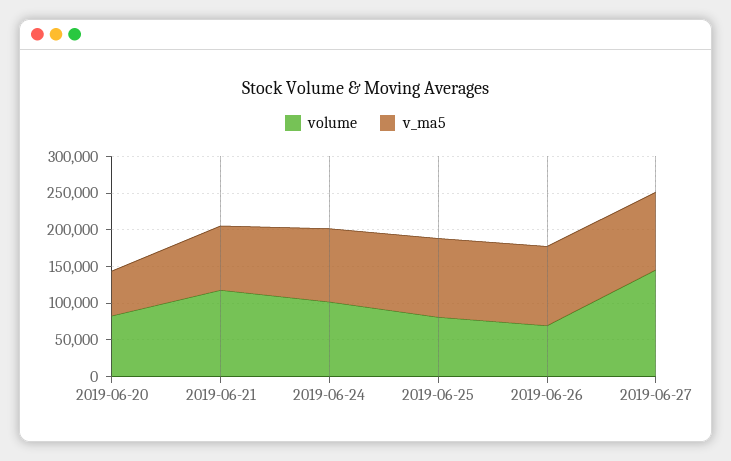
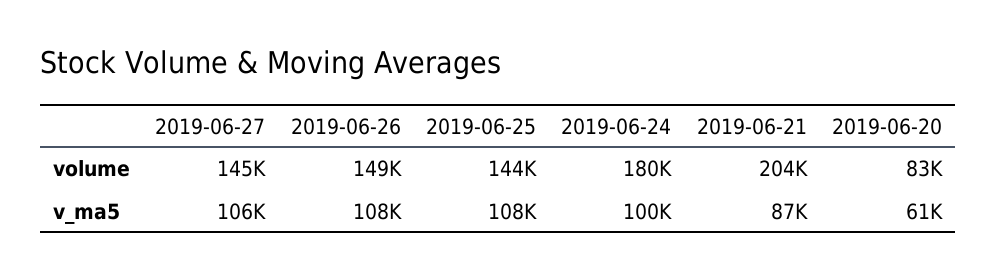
  {
    "volume": {
      "2019-06-20": 83000,
-     "2019-06-21": 125000,
+     "2019-06-21": 204000,
-     "2019-06-24": 100000,
+     "2019-06-24": 180000,
-     "2019-06-25": 75000,
+     "2019-06-25": 144000,
-     "2019-06-26": 75000,
+     "2019-06-26": 149000,
      "2019-06-27": 145000
    },
    "v_ma5": {
      "2019-06-20": 61000,
      "2019-06-21": 87000,
      "2019-06-24": 100000,
      "2019-06-25": 108000,
      "2019-06-26": 108000,
      "2019-06-27": 106000
    }
  }

